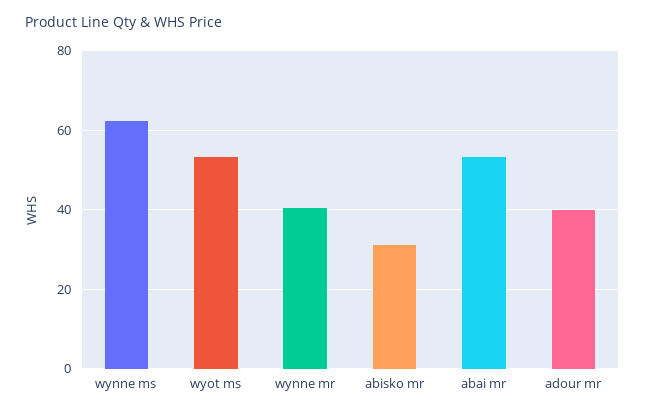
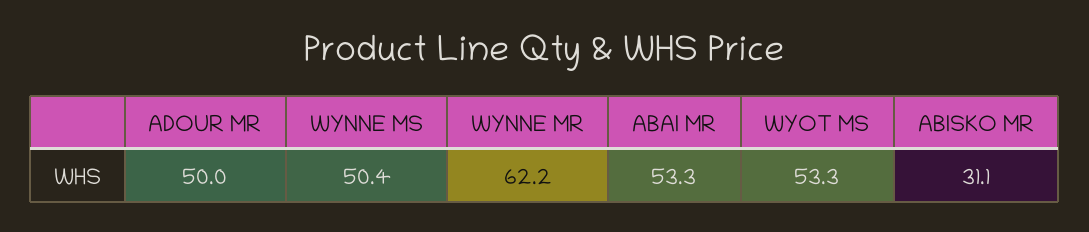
  {
-   "wynne ms": 62,
+   "wynne ms": 50.4,
    "wyot ms": 53.3,
-   "wynne mr": 40,
+   "wynne mr": 62.2,
    "abisko mr": 31.1,
    "abai mr": 53.3,
-   "adour mr": 40
+   "adour mr": 50
  }

